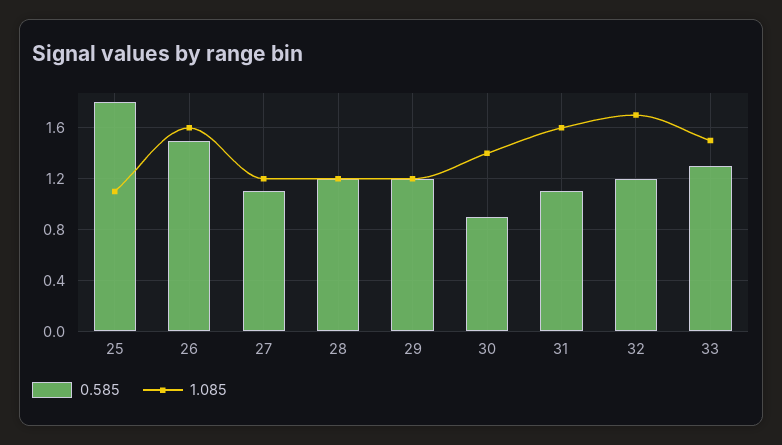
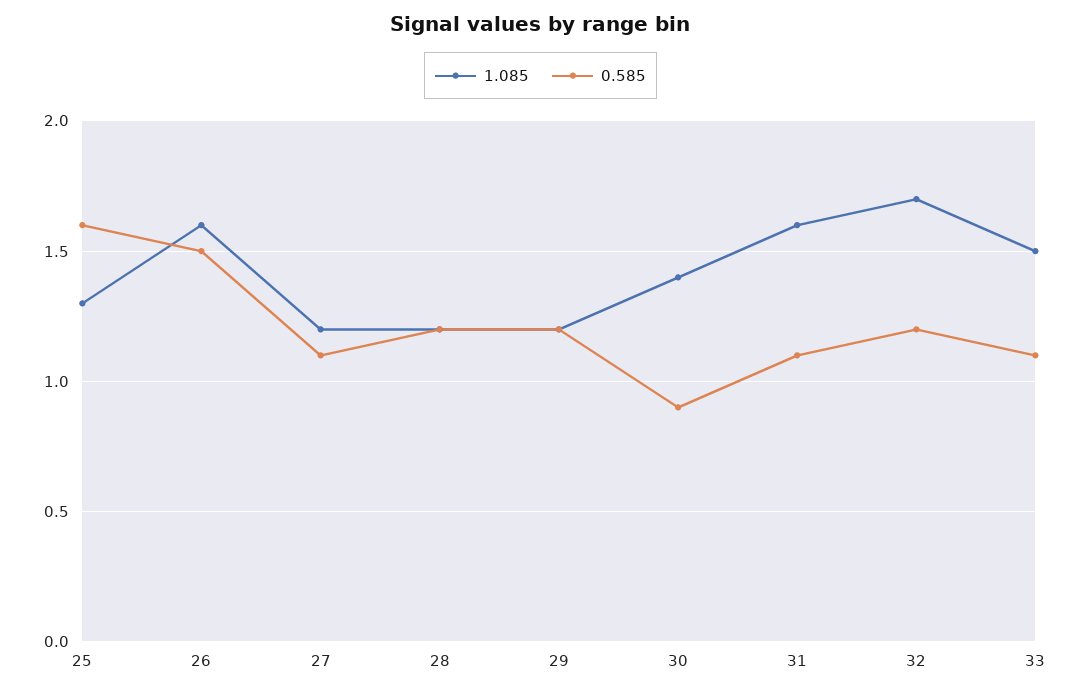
  {
    "0.585": {
-     "25": 1.8,
+     "25": 1.6,
      "26": 1.5,
      "27": 1.1,
      "28": 1.2,
      "29": 1.2,
      "30": 0.9,
      "31": 1.1,
      "32": 1.2,
-     "33": 1.3
+     "33": 1.1
    },
    "1.085": {
-     "25": 1.1,
+     "25": 1.3,
      "26": 1.6,
      "27": 1.2,
      "28": 1.2,
      "29": 1.2,
      "30": 1.4,
      "31": 1.6,
      "32": 1.7,
      "33": 1.5
    }
  }

